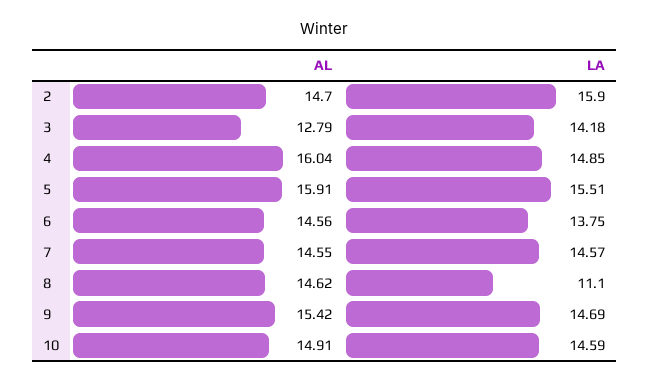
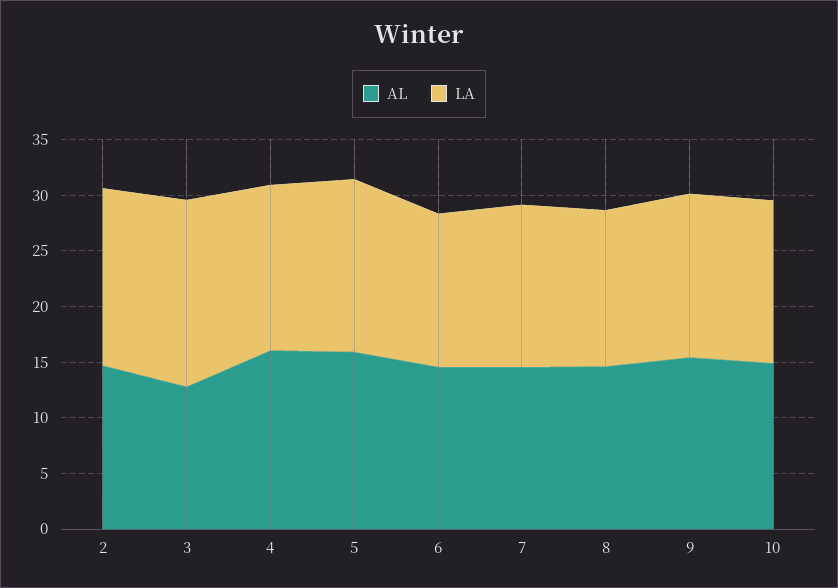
  {
    "AL": {
      "2": 14.7,
      "3": 12.79,
      "4": 16.04,
      "5": 15.91,
      "6": 14.56,
      "7": 14.55,
      "8": 14.62,
      "9": 15.42,
      "10": 14.91
    },
    "LA": {
      "2": 15.9,
-     "3": 14.18,
+     "3": 17,
      "4": 14.85,
      "5": 15.51,
      "6": 13.75,
      "7": 14.57,
-     "8": 11.1,
+     "8": 14,
      "9": 14.69,
      "10": 14.59
    }
  }

